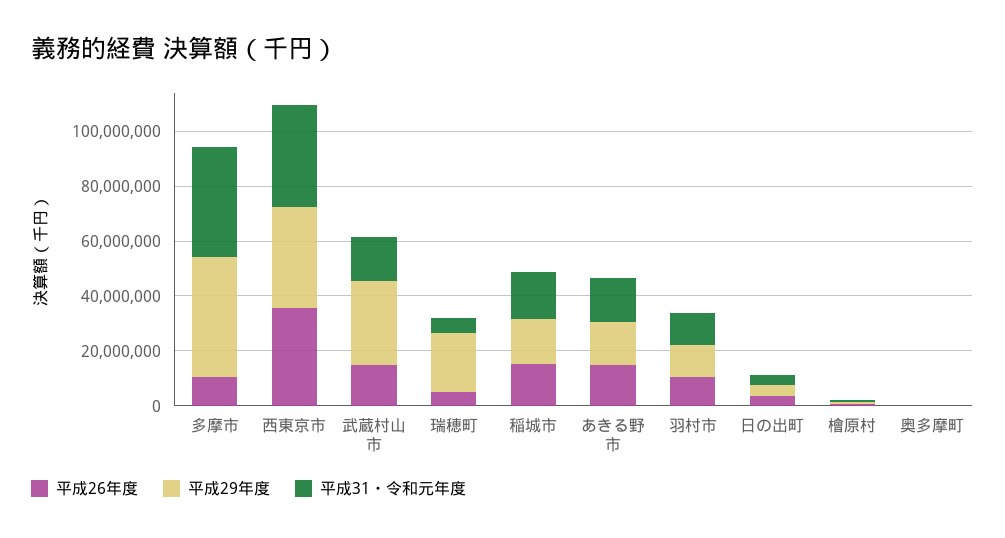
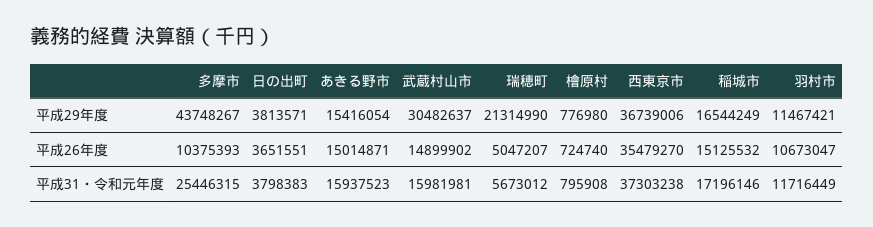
  {
    "平成26年度": {
      "多摩市": 10375393,
      "西東京市": 35479270,
      "武蔵村山市": 14899902,
      "瑞穂町": 5047207,
      "稲城市": 15125532,
      "あきる野市": 15014871,
      "羽村市": 10673047,
      "日の出町": 3651551,
-     "檜原村": 724740,
+     "檜原村": 724740
-     "奥多摩町": 0
    },
    "平成29年度": {
      "多摩市": 43748267,
      "西東京市": 36739006,
      "武蔵村山市": 30482637,
      "瑞穂町": 21314990,
      "稲城市": 16544249,
      "あきる野市": 15416054,
      "羽村市": 11467421,
      "日の出町": 3813571,
-     "檜原村": 776980,
+     "檜原村": 776980
-     "奥多摩町": 0
    },
    "平成31・令和元年度": {
-     "多摩市": 40000000,
+     "多摩市": 25446315,
      "西東京市": 37303238,
      "武蔵村山市": 15981981,
      "瑞穂町": 5673012,
      "稲城市": 17196146,
      "あきる野市": 15937523,
      "羽村市": 11716449,
      "日の出町": 3798383,
-     "檜原村": 795908,
+     "檜原村": 795908
-     "奥多摩町": 0
    }
  }

